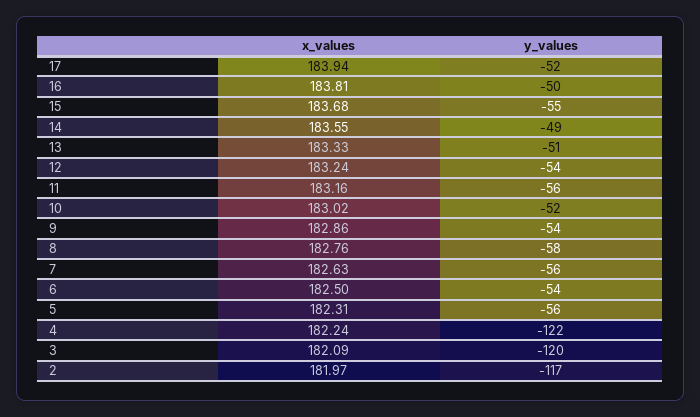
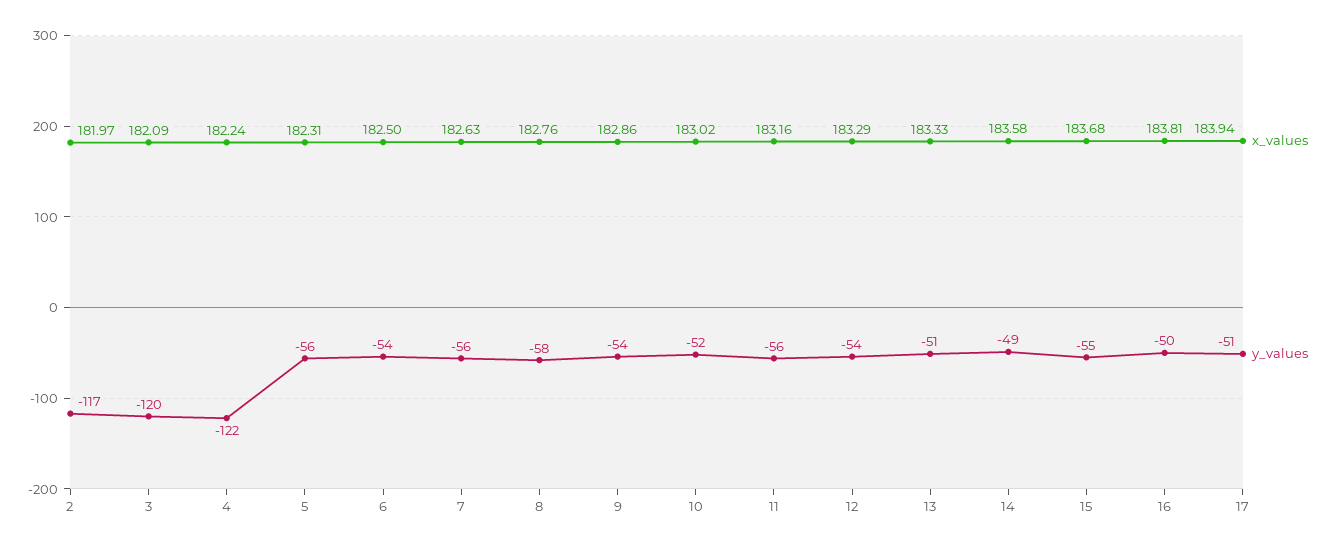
  {
    "x_values": {
      "17": 183.94,
      "16": 183.81,
      "15": 183.68,
-     "14": 183.55,
+     "14": 183.58,
      "13": 183.33,
-     "12": 183.24,
+     "12": 183.29,
      "11": 183.16,
      "10": 183.02,
      "9": 182.86,
      "8": 182.76,
      "7": 182.63,
      "6": 182.5,
      "5": 182.31,
      "4": 182.24,
      "3": 182.09,
      "2": 181.97
    },
    "y_values": {
-     "17": -52,
+     "17": -51,
      "16": -50,
      "15": -55,
      "14": -49,
      "13": -51,
      "12": -54,
      "11": -56,
      "10": -52,
      "9": -54,
      "8": -58,
      "7": -56,
      "6": -54,
      "5": -56,
      "4": -122,
      "3": -120,
      "2": -117
    }
  }

